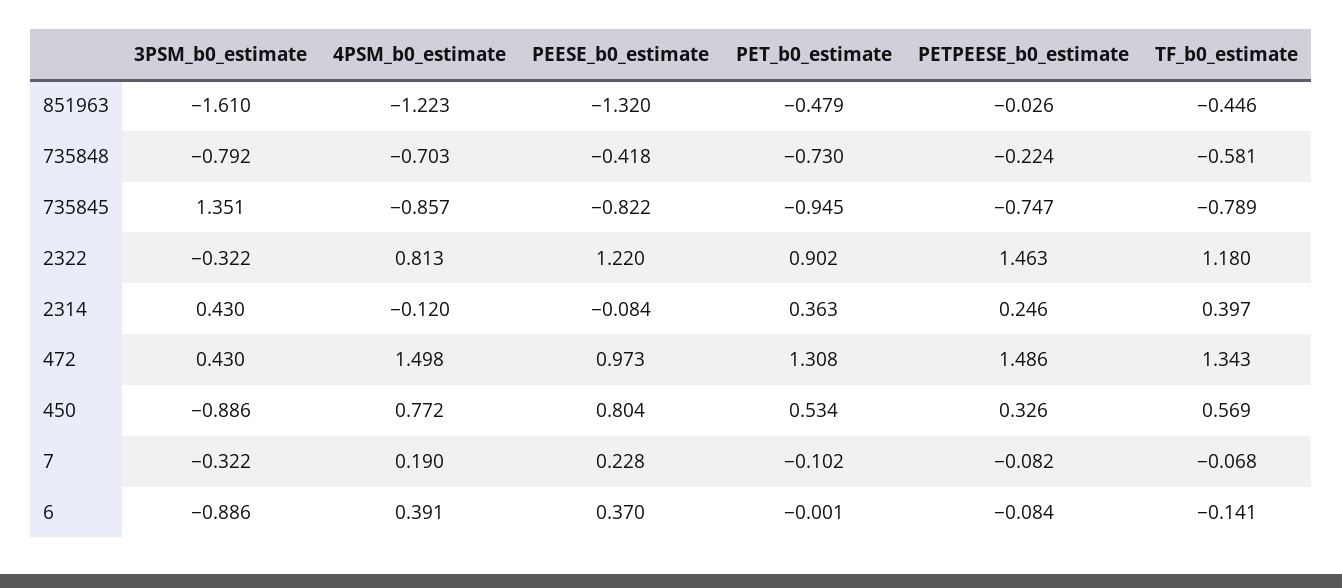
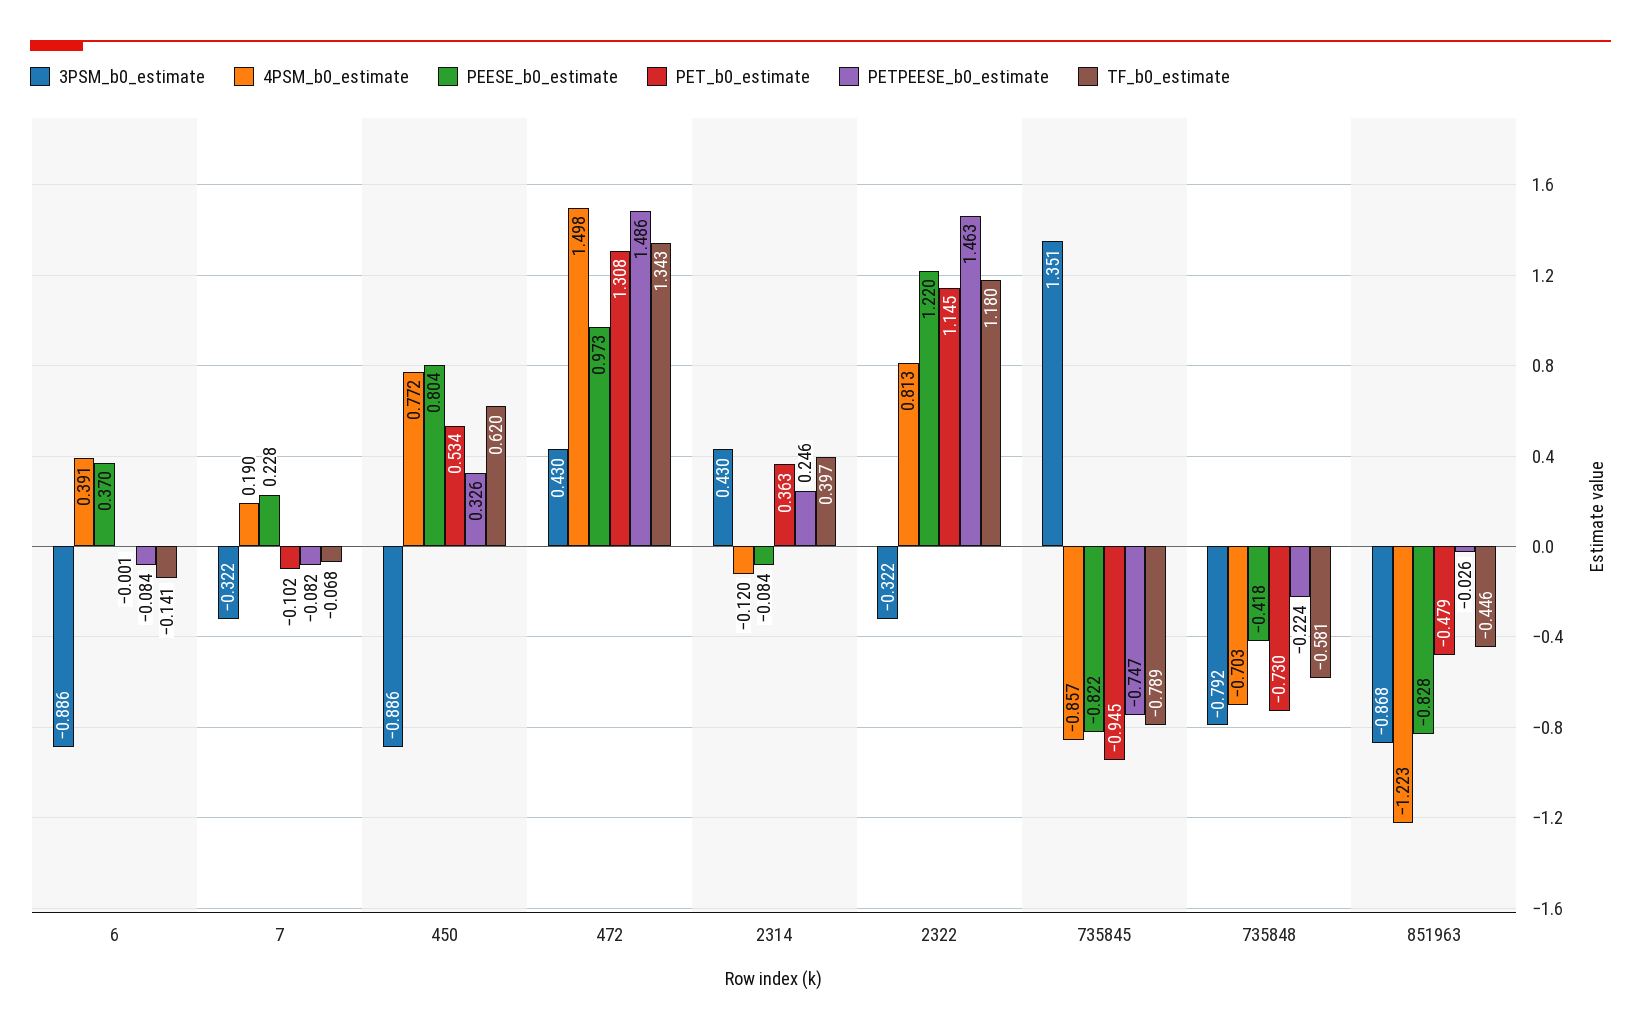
  {
    "3PSM_b0_estimate": {
-     "851963": -1.61,
+     "851963": -0.868,
      "735848": -0.792,
      "735845": 1.351,
      "2322": -0.322,
      "2314": 0.43,
      "472": 0.43,
      "450": -0.886,
      "7": -0.322,
      "6": -0.886
    },
    "4PSM_b0_estimate": {
      "851963": -1.223,
      "735848": -0.703,
      "735845": -0.857,
      "2322": 0.813,
      "2314": -0.12,
      "472": 1.498,
      "450": 0.772,
      "7": 0.19,
      "6": 0.391
    },
    "PEESE_b0_estimate": {
-     "851963": -1.32,
+     "851963": -0.828,
      "735848": -0.418,
      "735845": -0.822,
      "2322": 1.22,
      "2314": -0.084,
      "472": 0.973,
      "450": 0.804,
      "7": 0.228,
      "6": 0.37
    },
    "PET_b0_estimate": {
      "851963": -0.479,
      "735848": -0.73,
      "735845": -0.945,
-     "2322": 0.902,
+     "2322": 1.145,
      "2314": 0.363,
      "472": 1.308,
      "450": 0.534,
      "7": -0.102,
      "6": -0.001
    },
    "PETPEESE_b0_estimate": {
      "851963": -0.026,
      "735848": -0.224,
      "735845": -0.747,
      "2322": 1.463,
      "2314": 0.246,
      "472": 1.486,
      "450": 0.326,
      "7": -0.082,
      "6": -0.084
    },
    "TF_b0_estimate": {
      "851963": -0.446,
      "735848": -0.581,
      "735845": -0.789,
      "2322": 1.18,
      "2314": 0.397,
      "472": 1.343,
-     "450": 0.569,
+     "450": 0.62,
      "7": -0.068,
      "6": -0.141
    }
  }

